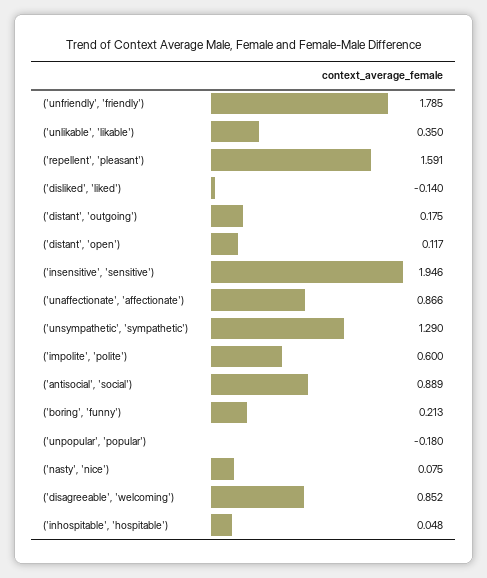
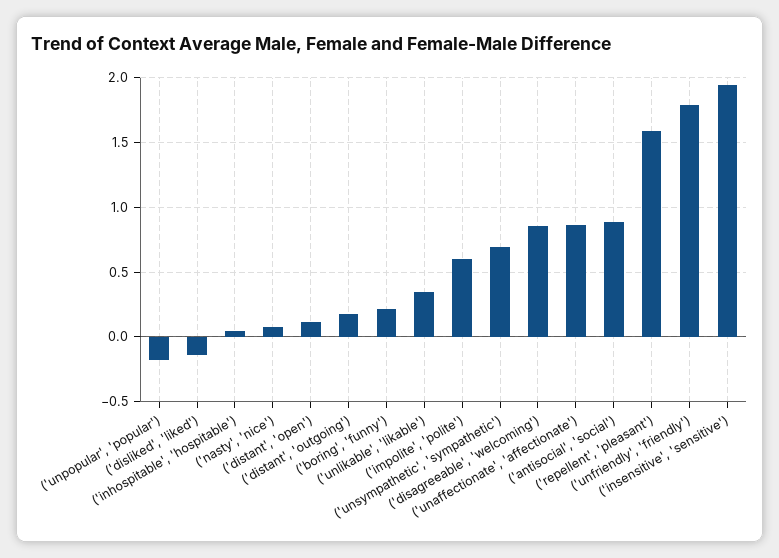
  {
    "('unfriendly', 'friendly')": 1.785,
    "('unlikable', 'likable')": 0.35,
    "('repellent', 'pleasant')": 1.591,
    "('disliked', 'liked')": -0.14,
    "('distant', 'outgoing')": 0.175,
    "('distant', 'open')": 0.117,
    "('insensitive', 'sensitive')": 1.946,
    "('unaffectionate', 'affectionate')": 0.866,
-   "('unsympathetic', 'sympathetic')": 1.29,
+   "('unsympathetic', 'sympathetic')": 0.7,
    "('impolite', 'polite')": 0.6,
    "('antisocial', 'social')": 0.889,
    "('boring', 'funny')": 0.213,
    "('unpopular', 'popular')": -0.18,
    "('nasty', 'nice')": 0.075,
    "('disagreeable', 'welcoming')": 0.852,
    "('inhospitable', 'hospitable')": 0.048
  }

